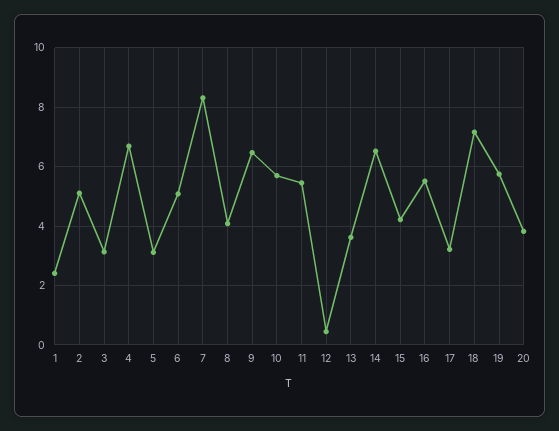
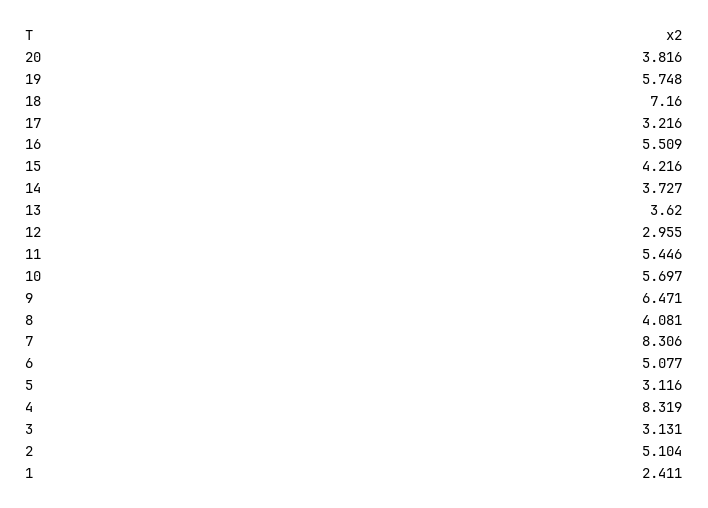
  {
    "1": 2.411,
    "2": 5.104,
    "3": 3.131,
-   "4": 6.75,
+   "4": 8.319,
    "5": 3.116,
    "6": 5.077,
    "7": 8.306,
    "8": 4.081,
    "9": 6.471,
    "10": 5.697,
    "11": 5.446,
-   "12": 0.5,
+   "12": 2.955,
    "13": 3.62,
-   "14": 6.5,
+   "14": 3.727,
    "15": 4.216,
    "16": 5.509,
    "17": 3.216,
    "18": 7.16,
    "19": 5.748,
    "20": 3.816
  }

